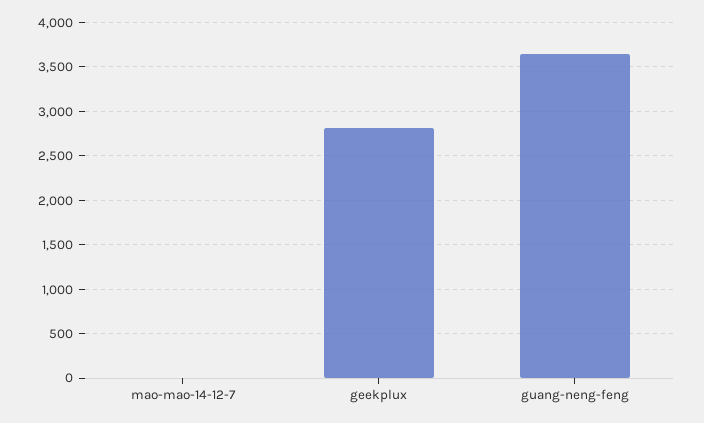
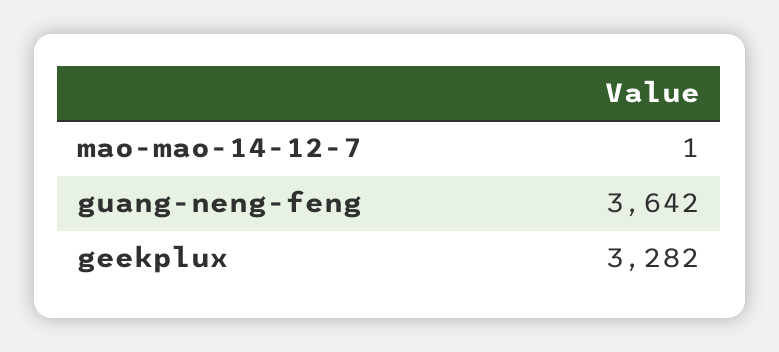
  {
    "mao-mao-14-12-7": 1,
-   "geekplux": 2800,
+   "geekplux": 3282,
    "guang-neng-feng": 3642
  }

